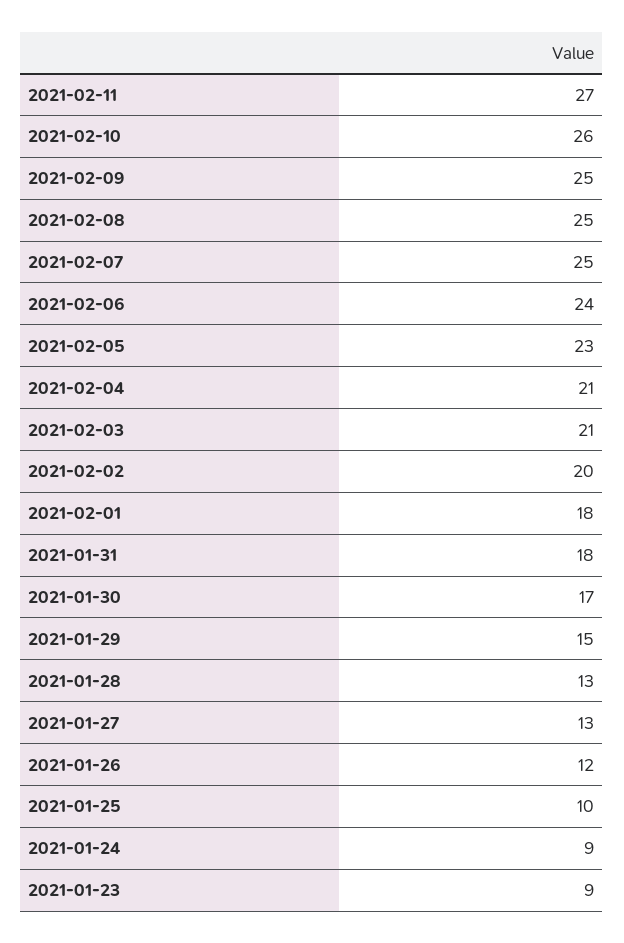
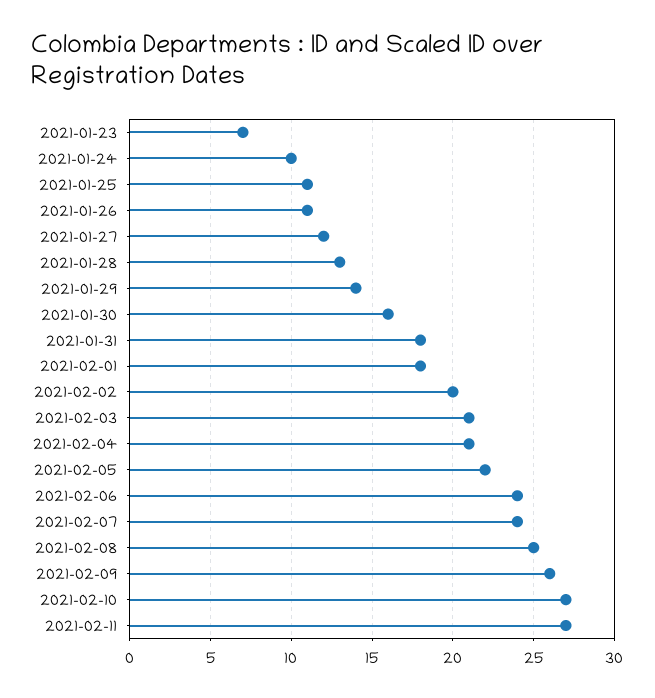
  {
    "2021-02-11": 27,
-   "2021-02-10": 26,
+   "2021-02-10": 27,
-   "2021-02-09": 25,
+   "2021-02-09": 26,
    "2021-02-08": 25,
-   "2021-02-07": 25,
+   "2021-02-07": 24,
    "2021-02-06": 24,
-   "2021-02-05": 23,
+   "2021-02-05": 22,
    "2021-02-04": 21,
    "2021-02-03": 21,
    "2021-02-02": 20,
    "2021-02-01": 18,
    "2021-01-31": 18,
-   "2021-01-30": 17,
+   "2021-01-30": 16,
-   "2021-01-29": 15,
+   "2021-01-29": 14,
    "2021-01-28": 13,
-   "2021-01-27": 13,
+   "2021-01-27": 12,
-   "2021-01-26": 12,
+   "2021-01-26": 11,
-   "2021-01-25": 10,
+   "2021-01-25": 11,
-   "2021-01-24": 9,
+   "2021-01-24": 10,
-   "2021-01-23": 9
+   "2021-01-23": 7
  }

